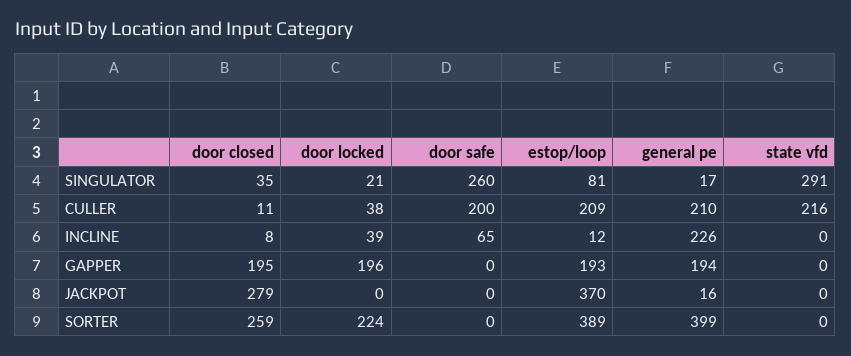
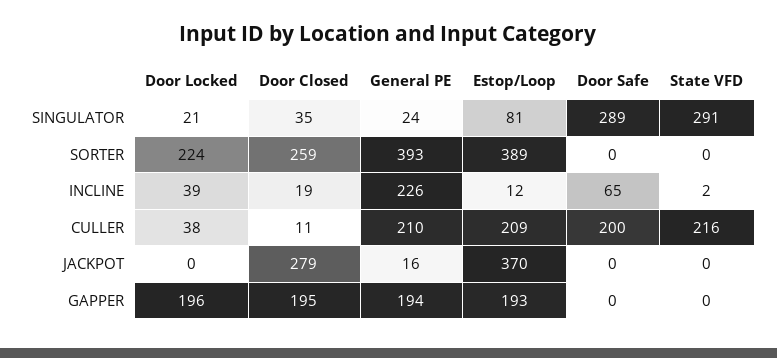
  {
    "door closed": {
      "SINGULATOR": 35,
      "CULLER": 11,
-     "INCLINE": 8,
+     "INCLINE": 19,
      "GAPPER": 195,
      "JACKPOT": 279,
      "SORTER": 259
    },
    "door locked": {
      "SINGULATOR": 21,
      "CULLER": 38,
      "INCLINE": 39,
      "GAPPER": 196,
      "JACKPOT": 0,
      "SORTER": 224
    },
    "door safe": {
-     "SINGULATOR": 260,
+     "SINGULATOR": 289,
      "CULLER": 200,
      "INCLINE": 65,
      "GAPPER": 0,
      "JACKPOT": 0,
      "SORTER": 0
    },
    "estop/loop": {
      "SINGULATOR": 81,
      "CULLER": 209,
      "INCLINE": 12,
      "GAPPER": 193,
      "JACKPOT": 370,
      "SORTER": 389
    },
    "general pe": {
-     "SINGULATOR": 17,
+     "SINGULATOR": 24,
      "CULLER": 210,
      "INCLINE": 226,
      "GAPPER": 194,
      "JACKPOT": 16,
-     "SORTER": 399
+     "SORTER": 393
    },
    "state vfd": {
      "SINGULATOR": 291,
      "CULLER": 216,
-     "INCLINE": 0,
+     "INCLINE": 2,
      "GAPPER": 0,
      "JACKPOT": 0,
      "SORTER": 0
    }
  }

